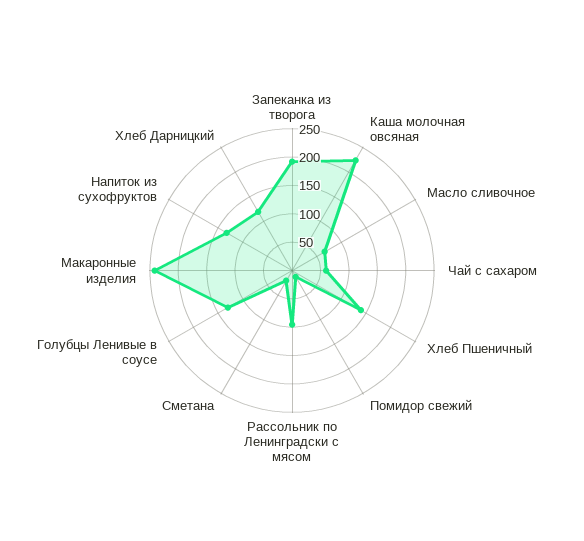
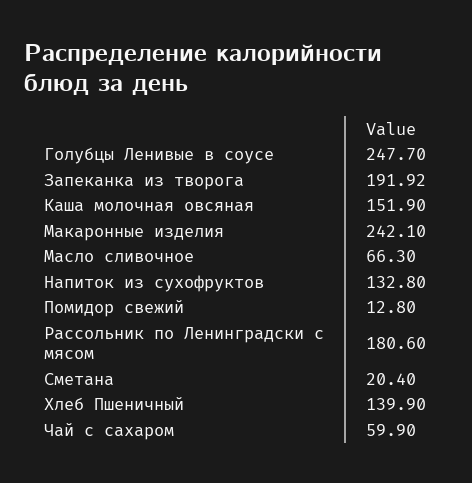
  {
    "Запеканка из творога": 191.92,
-   "Каша молочная овсяная": 225,
+   "Каша молочная овсяная": 151.9,
    "Масло сливочное": 66.3,
    "Чай с сахаром": 59.9,
    "Хлеб Пшеничный": 139.9,
    "Помидор свежий": 12.8,
-   "Рассольник по Ленинградски с мясом": 100,
+   "Рассольник по Ленинградски с мясом": 180.6,
    "Сметана": 20.4,
-   "Голубцы Ленивые в соусе": 125,
+   "Голубцы Ленивые в соусе": 247.7,
    "Макаронные изделия": 242.1,
-   "Напиток из сухофруктов": 132.8,
+   "Напиток из сухофруктов": 132.8
-   "Хлеб Дарницкий": 125
  }

